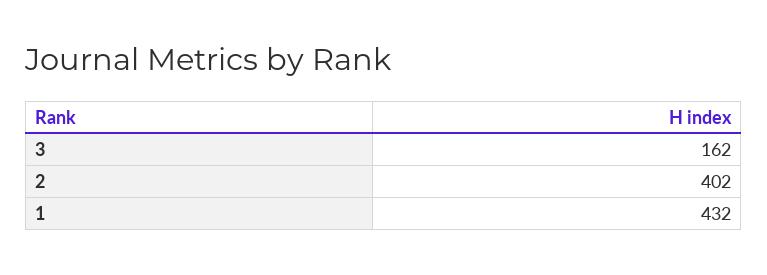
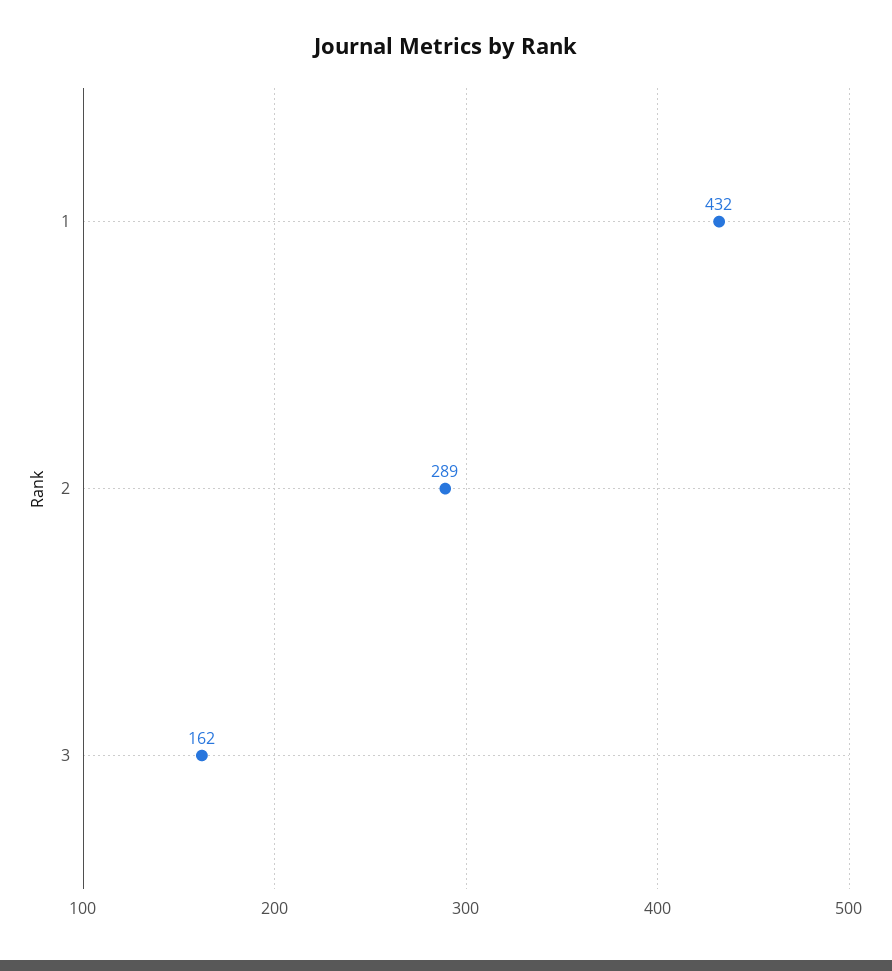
  {
    "3": 162,
-   "2": 402,
+   "2": 289,
    "1": 432
  }

